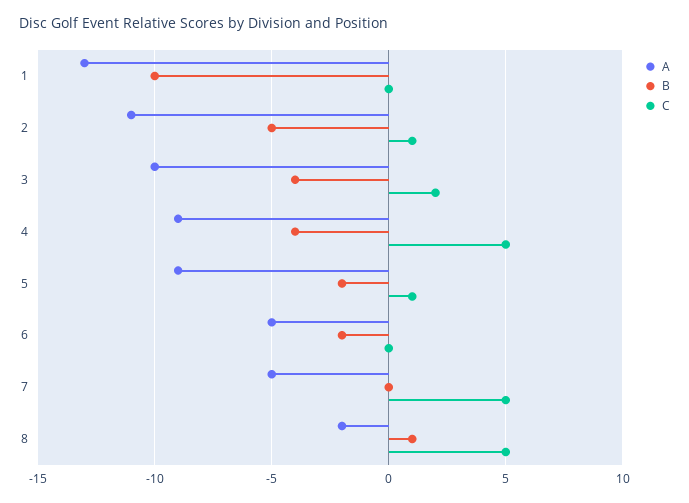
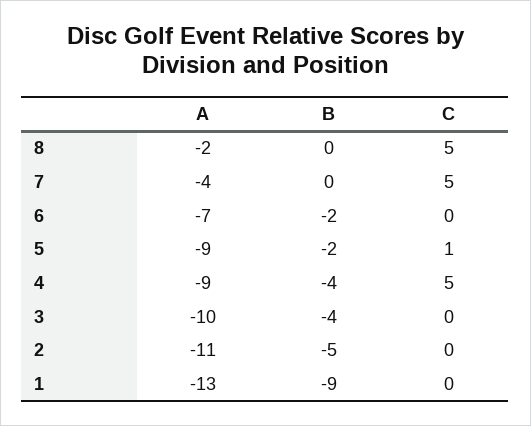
  {
    "A": {
      "1": -13,
      "2": -11,
      "3": -10,
      "4": -9,
      "5": -9,
-     "6": -5,
+     "6": -7,
-     "7": -5,
+     "7": -4,
      "8": -2
    },
    "B": {
-     "1": -10,
+     "1": -9,
      "2": -5,
      "3": -4,
      "4": -4,
      "5": -2,
      "6": -2,
      "7": 0,
-     "8": 1
+     "8": 0
    },
    "C": {
      "1": 0,
-     "2": 1,
+     "2": 0,
-     "3": 2,
+     "3": 0,
      "4": 5,
      "5": 1,
      "6": 0,
      "7": 5,
      "8": 5
    }
  }

